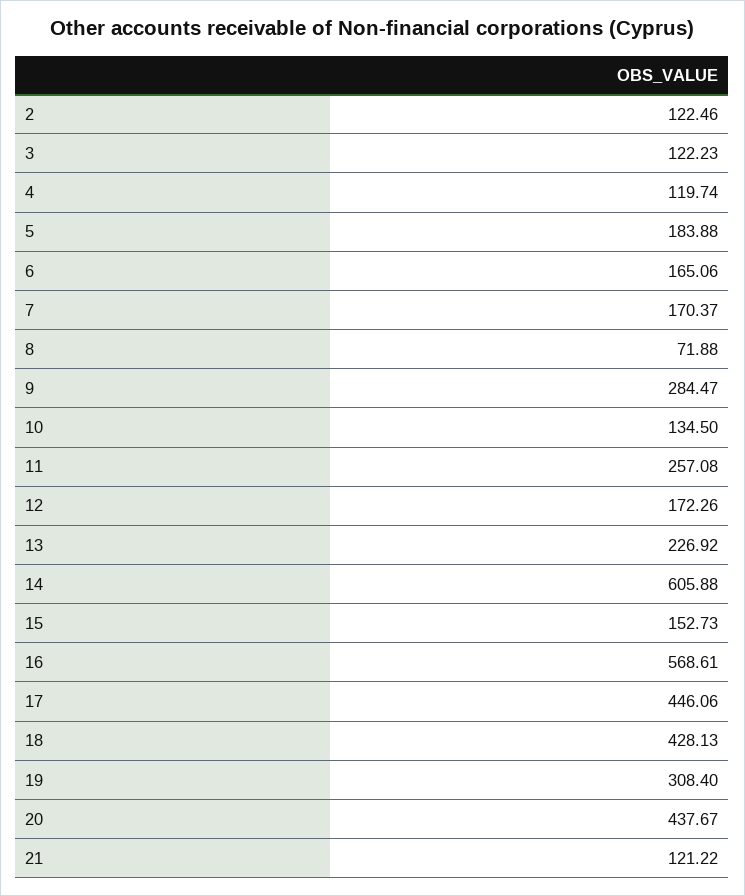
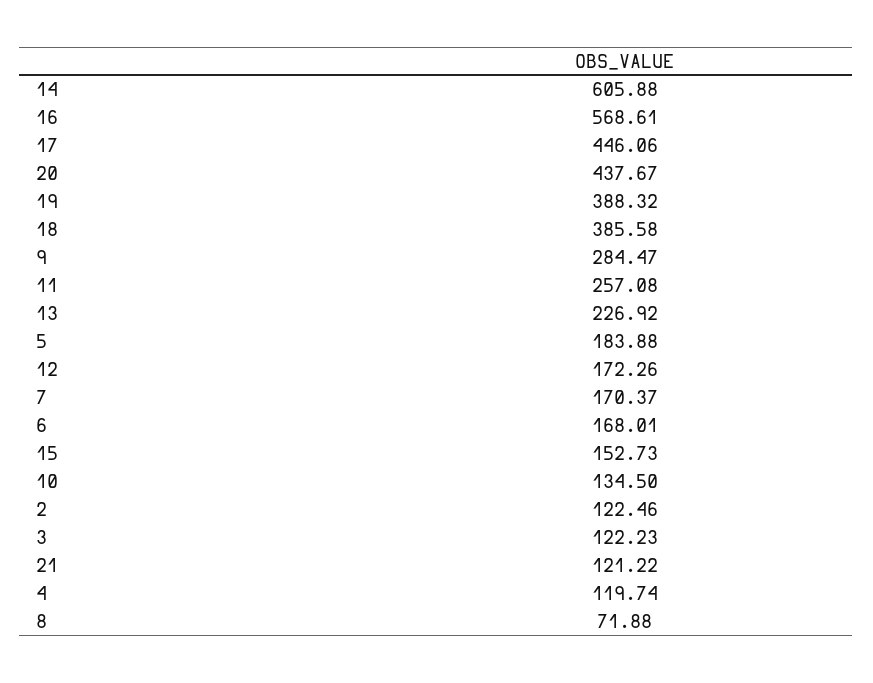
  {
    "2": 122.46,
    "3": 122.23,
    "4": 119.74,
    "5": 183.88,
-   "6": 165.06,
+   "6": 168.01,
    "7": 170.37,
    "8": 71.88,
    "9": 284.47,
    "10": 134.5,
    "11": 257.08,
    "12": 172.26,
    "13": 226.92,
    "14": 605.88,
    "15": 152.73,
    "16": 568.61,
    "17": 446.06,
-   "18": 428.13,
+   "18": 385.58,
-   "19": 308.4,
+   "19": 388.32,
    "20": 437.67,
    "21": 121.22
  }

